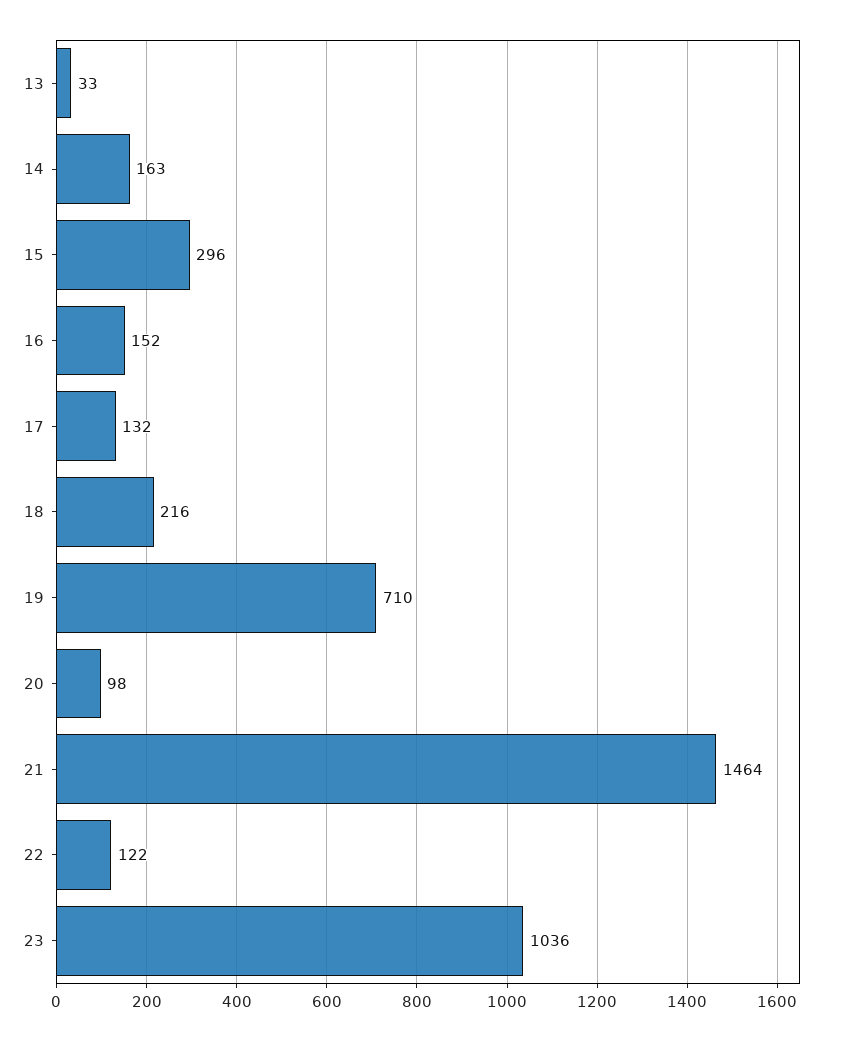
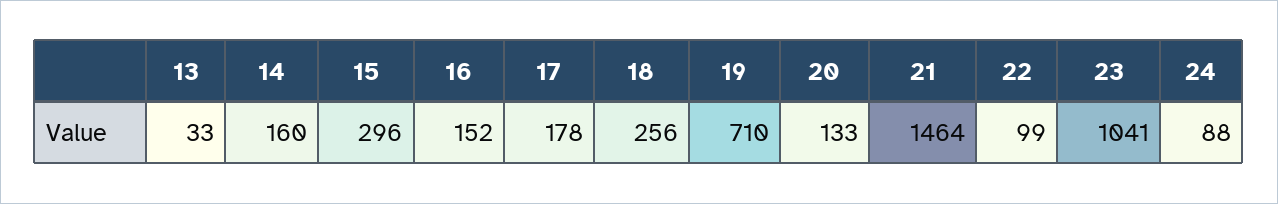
  {
    "13": 33,
-   "14": 163,
+   "14": 160,
    "15": 296,
    "16": 152,
-   "17": 132,
+   "17": 178,
-   "18": 216,
+   "18": 256,
    "19": 710,
-   "20": 98,
+   "20": 133,
    "21": 1464,
-   "22": 122,
+   "22": 99,
-   "23": 1036
+   "23": 1041,
+   "24": 88
  }

